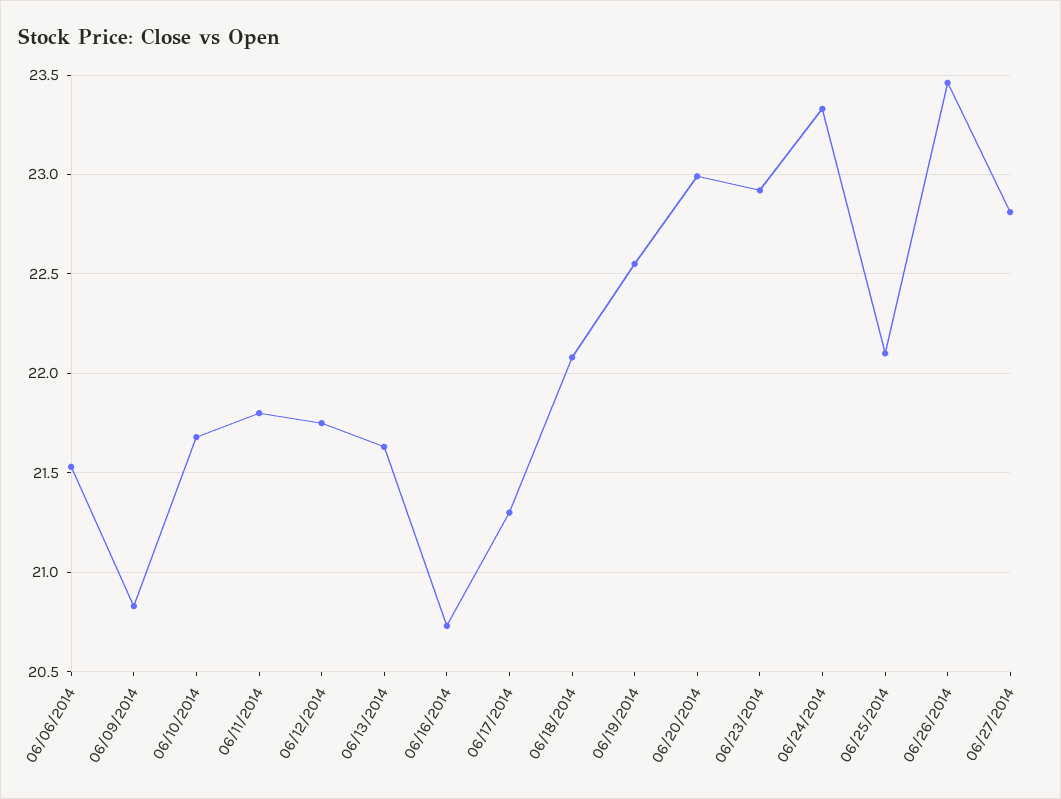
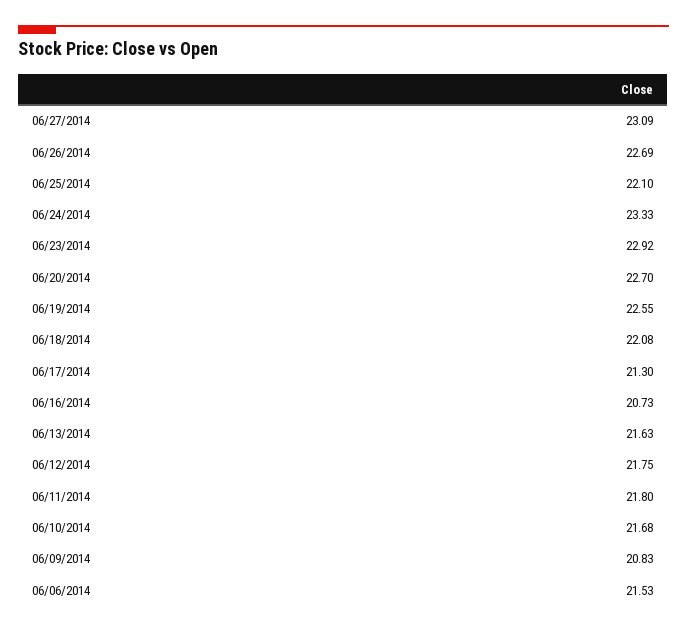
  {
    "06/06/2014": 21.53,
    "06/09/2014": 20.83,
    "06/10/2014": 21.68,
    "06/11/2014": 21.8,
    "06/12/2014": 21.75,
    "06/13/2014": 21.63,
    "06/16/2014": 20.73,
    "06/17/2014": 21.3,
    "06/18/2014": 22.08,
    "06/19/2014": 22.55,
-   "06/20/2014": 23,
+   "06/20/2014": 22.7,
    "06/23/2014": 22.92,
    "06/24/2014": 23.33,
    "06/25/2014": 22.1,
-   "06/26/2014": 23.45,
+   "06/26/2014": 22.69,
-   "06/27/2014": 22.8
+   "06/27/2014": 23.09
  }

